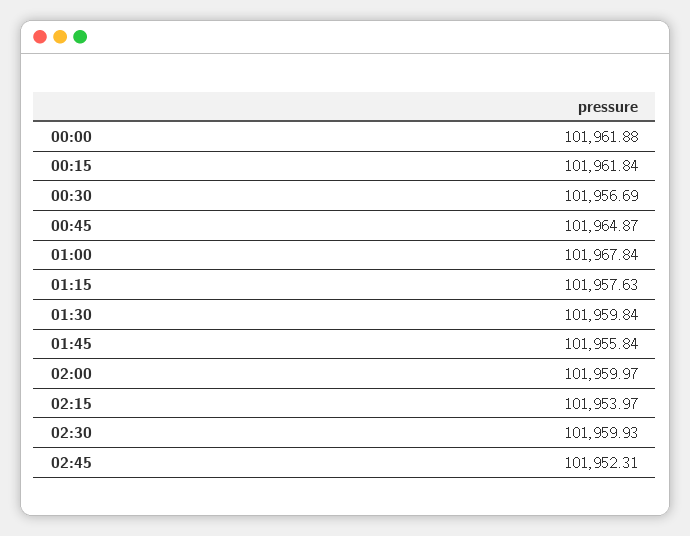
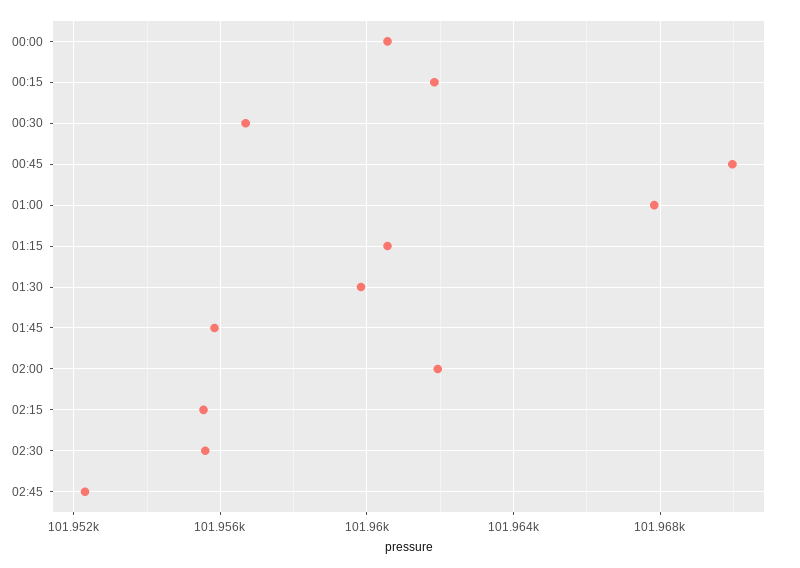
  {
-   "00:00": 101961.88,
+   "00:00": 101960.5,
    "00:15": 101961.84,
    "00:30": 101956.69,
-   "00:45": 101964.87,
+   "00:45": 101970,
    "01:00": 101967.84,
-   "01:15": 101957.63,
+   "01:15": 101960.5,
    "01:30": 101959.84,
    "01:45": 101955.84,
-   "02:00": 101959.97,
+   "02:00": 101962,
-   "02:15": 101953.97,
+   "02:15": 101955.5,
-   "02:30": 101959.93,
+   "02:30": 101955.5,
    "02:45": 101952.31
  }

